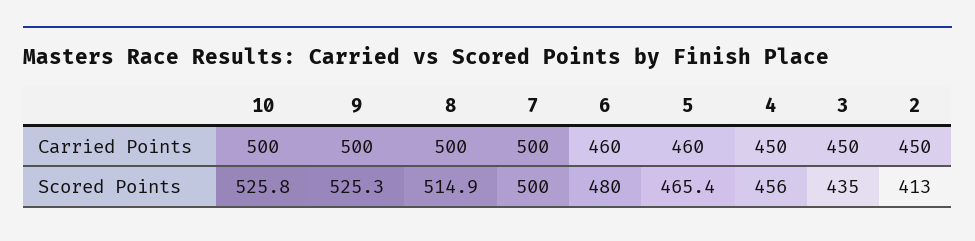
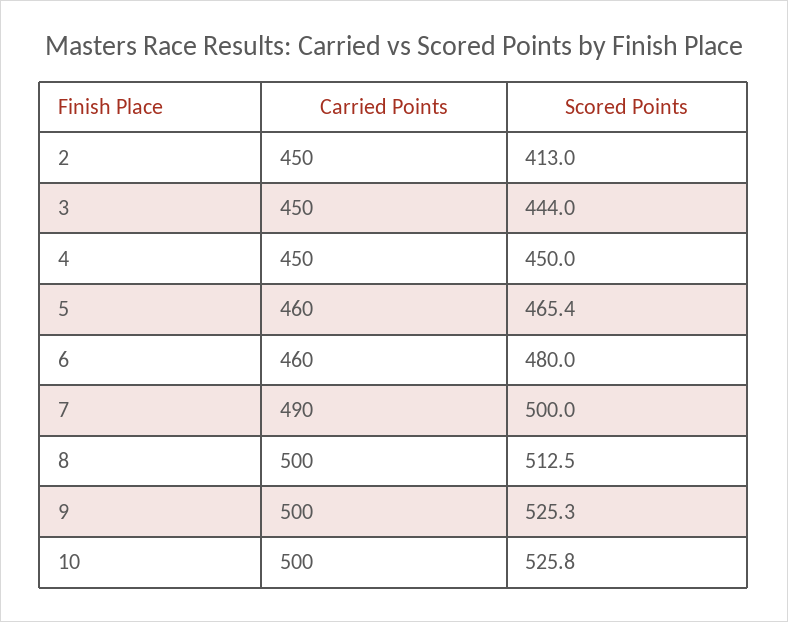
  {
    "10": {
      "Carried Points": 500,
      "Scored Points": 525.8
    },
    "9": {
      "Carried Points": 500,
      "Scored Points": 525.3
    },
    "8": {
      "Carried Points": 500,
-     "Scored Points": 514.9
+     "Scored Points": 512.5
    },
    "7": {
-     "Carried Points": 500,
+     "Carried Points": 490,
      "Scored Points": 500
    },
    "6": {
      "Carried Points": 460,
      "Scored Points": 480
    },
    "5": {
      "Carried Points": 460,
      "Scored Points": 465.4
    },
    "4": {
      "Carried Points": 450,
-     "Scored Points": 456
+     "Scored Points": 450
    },
    "3": {
      "Carried Points": 450,
-     "Scored Points": 435
+     "Scored Points": 444
    },
    "2": {
      "Carried Points": 450,
      "Scored Points": 413
    }
  }

